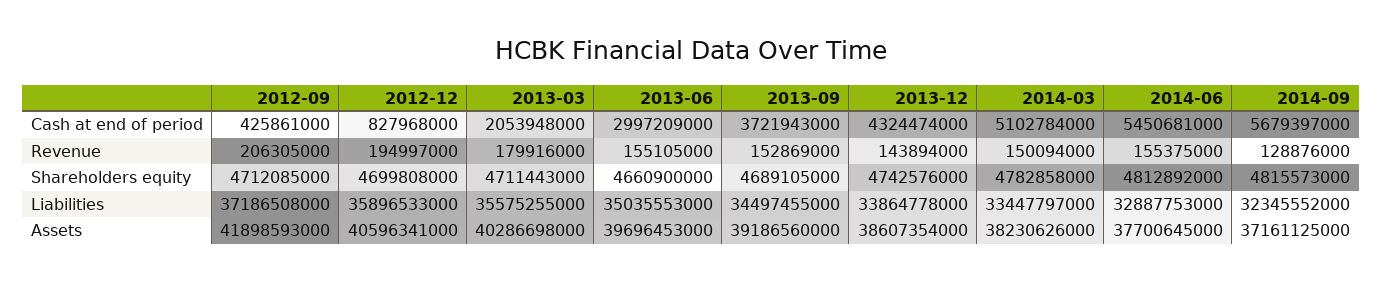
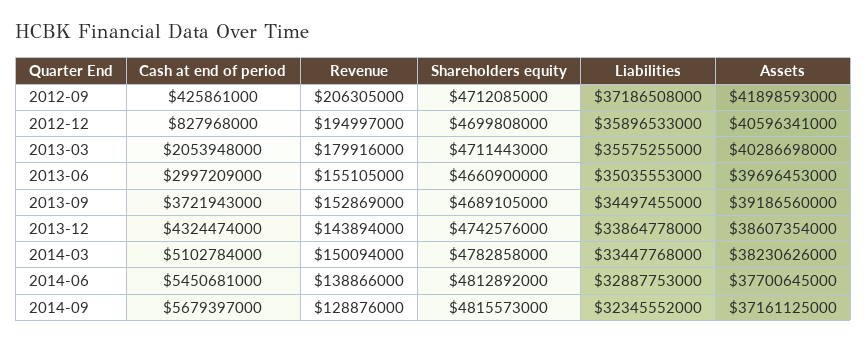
  {
    "2012-09": {
      "Cash at end of period": 425861000,
      "Revenue": 206305000,
      "Shareholders equity": 4712085000,
      "Liabilities": 37186508000,
      "Assets": 41898593000
    },
    "2012-12": {
      "Cash at end of period": 827968000,
      "Revenue": 194997000,
      "Shareholders equity": 4699808000,
      "Liabilities": 35896533000,
      "Assets": 40596341000
    },
    "2013-03": {
      "Cash at end of period": 2053948000,
      "Revenue": 179916000,
      "Shareholders equity": 4711443000,
      "Liabilities": 35575255000,
      "Assets": 40286698000
    },
    "2013-06": {
      "Cash at end of period": 2997209000,
      "Revenue": 155105000,
      "Shareholders equity": 4660900000,
      "Liabilities": 35035553000,
      "Assets": 39696453000
    },
    "2013-09": {
      "Cash at end of period": 3721943000,
      "Revenue": 152869000,
      "Shareholders equity": 4689105000,
      "Liabilities": 34497455000,
      "Assets": 39186560000
    },
    "2013-12": {
      "Cash at end of period": 4324474000,
      "Revenue": 143894000,
      "Shareholders equity": 4742576000,
      "Liabilities": 33864778000,
      "Assets": 38607354000
    },
    "2014-03": {
      "Cash at end of period": 5102784000,
      "Revenue": 150094000,
      "Shareholders equity": 4782858000,
-     "Liabilities": 33447797000,
+     "Liabilities": 33447768000,
      "Assets": 38230626000
    },
    "2014-06": {
      "Cash at end of period": 5450681000,
-     "Revenue": 155375000,
+     "Revenue": 138866000,
      "Shareholders equity": 4812892000,
      "Liabilities": 32887753000,
      "Assets": 37700645000
    },
    "2014-09": {
      "Cash at end of period": 5679397000,
      "Revenue": 128876000,
      "Shareholders equity": 4815573000,
      "Liabilities": 32345552000,
      "Assets": 37161125000
    }
  }

